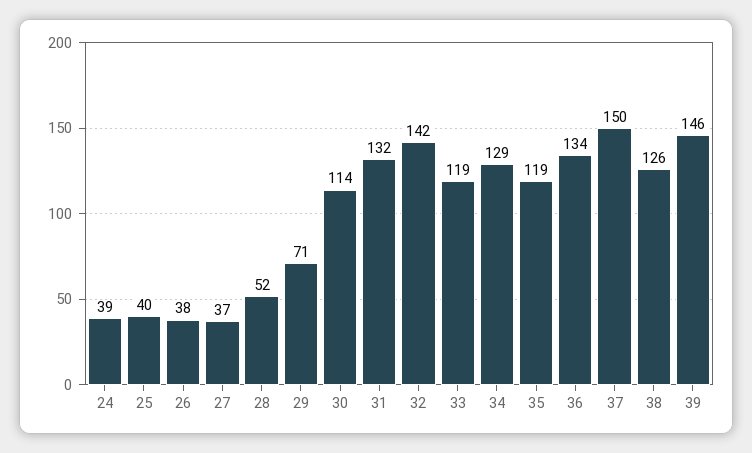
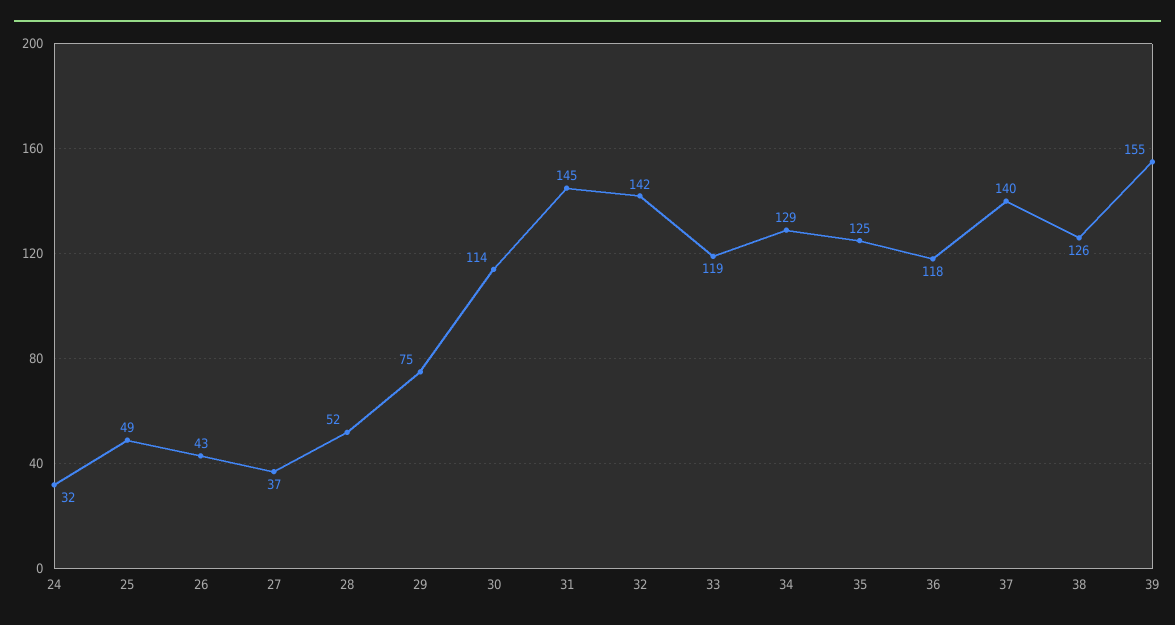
  {
-   "24": 39,
+   "24": 32,
-   "25": 40,
+   "25": 49,
-   "26": 38,
+   "26": 43,
    "27": 37,
    "28": 52,
-   "29": 71,
+   "29": 75,
    "30": 114,
-   "31": 132,
+   "31": 145,
    "32": 142,
    "33": 119,
    "34": 129,
-   "35": 119,
+   "35": 125,
-   "36": 134,
+   "36": 118,
-   "37": 150,
+   "37": 140,
    "38": 126,
-   "39": 146
+   "39": 155
  }

